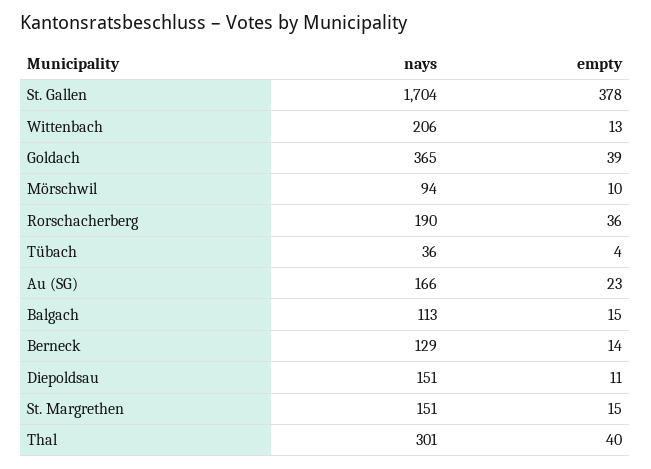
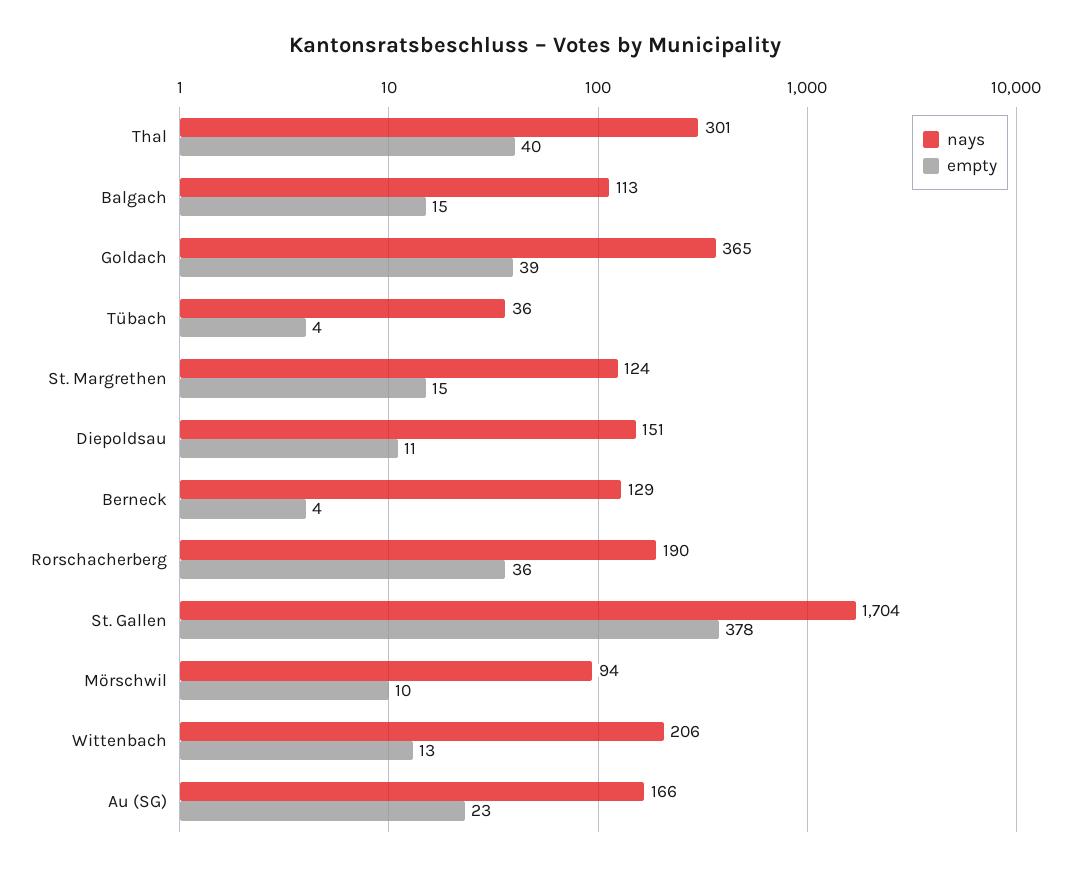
  {
    "nays": {
      "St. Gallen": 1704,
      "Wittenbach": 206,
      "Goldach": 365,
      "Mörschwil": 94,
      "Rorschacherberg": 190,
      "Tübach": 36,
      "Au (SG)": 166,
      "Balgach": 113,
      "Berneck": 129,
      "Diepoldsau": 151,
-     "St. Margrethen": 151,
+     "St. Margrethen": 124,
      "Thal": 301
    },
    "empty": {
      "St. Gallen": 378,
      "Wittenbach": 13,
      "Goldach": 39,
      "Mörschwil": 10,
      "Rorschacherberg": 36,
      "Tübach": 4,
      "Au (SG)": 23,
      "Balgach": 15,
-     "Berneck": 14,
+     "Berneck": 4,
      "Diepoldsau": 11,
      "St. Margrethen": 15,
      "Thal": 40
    }
  }

